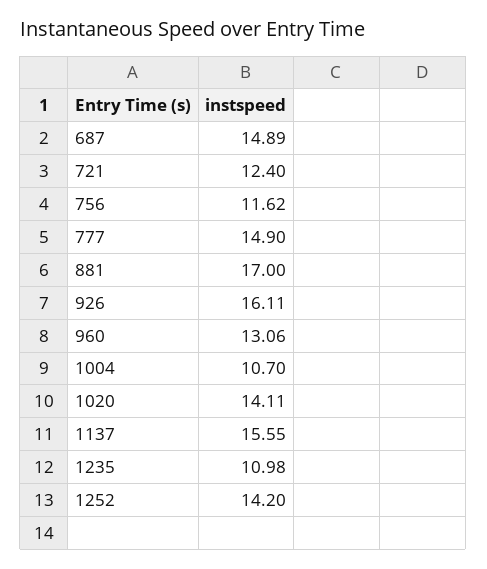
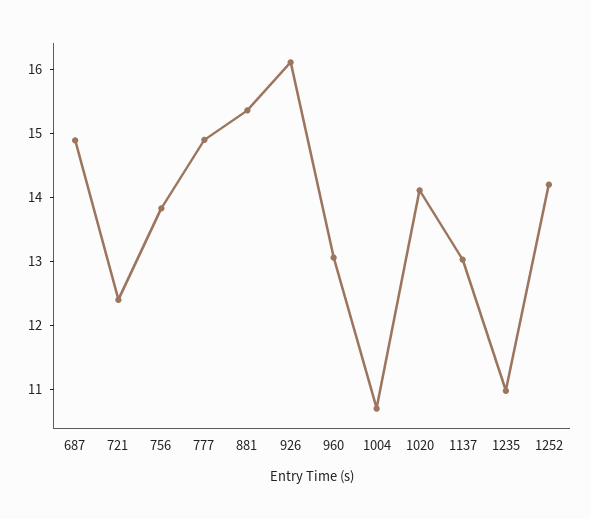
  {
    "687": 14.89,
    "721": 12.4,
-   "756": 11.62,
+   "756": 13.8,
    "777": 14.9,
-   "881": 17,
+   "881": 15.4,
    "926": 16.11,
    "960": 13.06,
    "1004": 10.7,
    "1020": 14.11,
-   "1137": 15.55,
+   "1137": 13,
    "1235": 10.98,
    "1252": 14.2
  }

